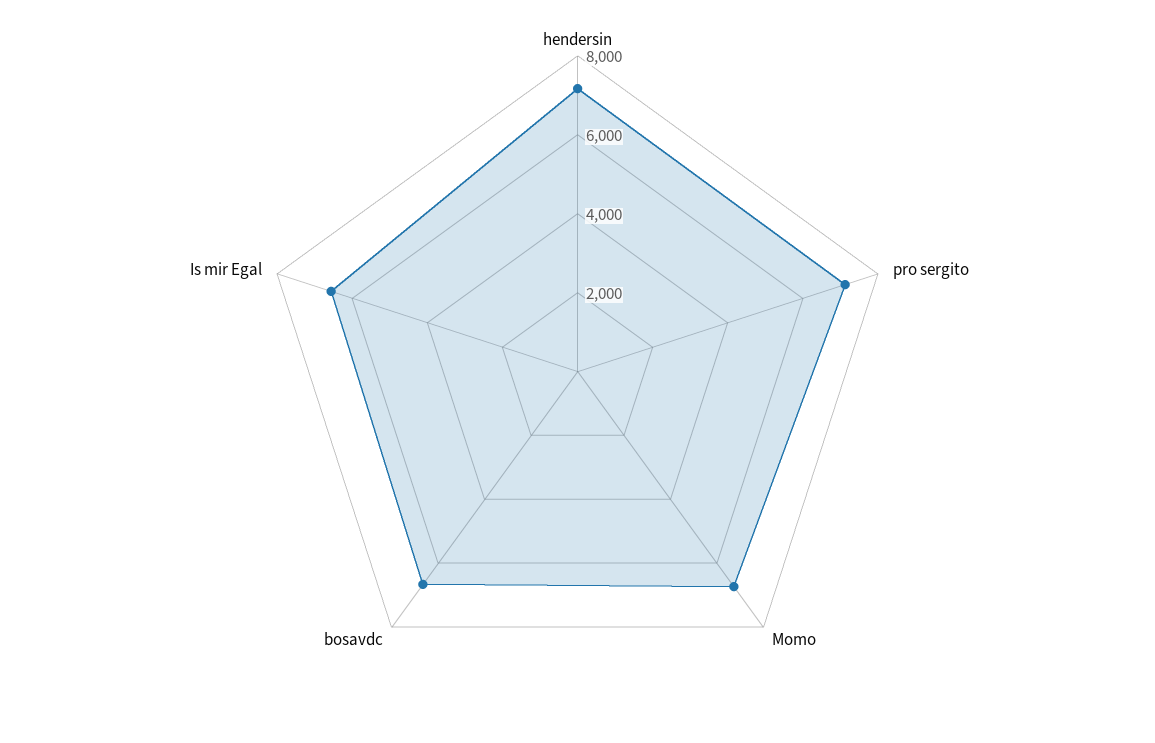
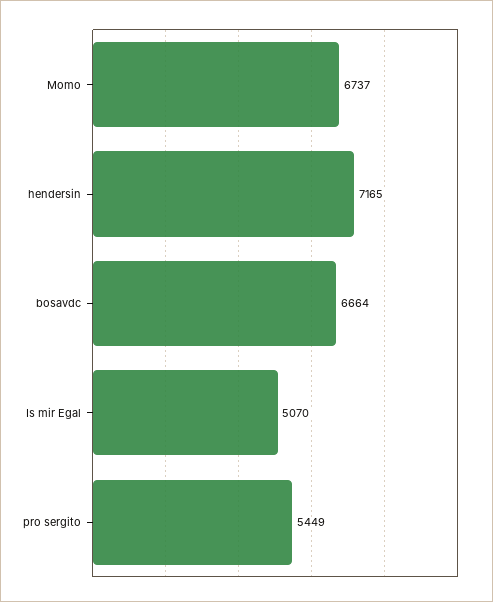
  {
    "hendersin": 7165,
-   "pro sergito": 7000,
+   "pro sergito": 5449,
    "Momo": 6737,
    "bosavdc": 6664,
-   "Is mir Egal": 6500
+   "Is mir Egal": 5070
  }

